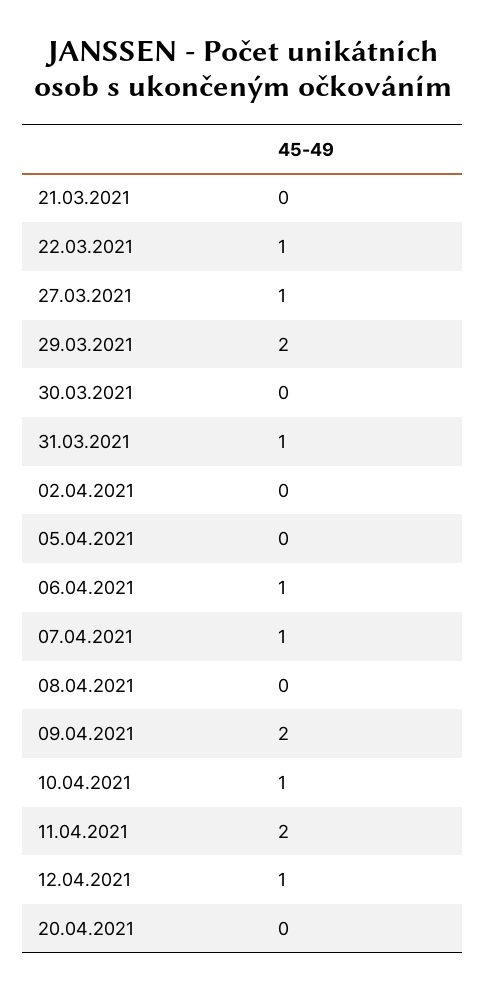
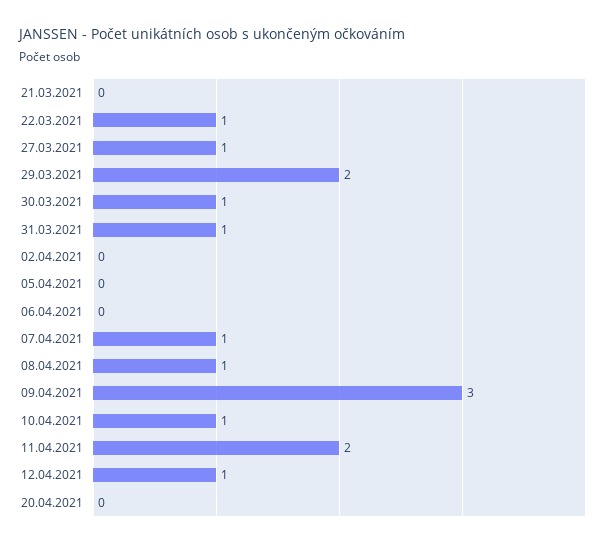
  {
    "21.03.2021": 0,
    "22.03.2021": 1,
    "27.03.2021": 1,
    "29.03.2021": 2,
-   "30.03.2021": 0,
+   "30.03.2021": 1,
    "31.03.2021": 1,
    "02.04.2021": 0,
    "05.04.2021": 0,
-   "06.04.2021": 1,
+   "06.04.2021": 0,
    "07.04.2021": 1,
-   "08.04.2021": 0,
+   "08.04.2021": 1,
-   "09.04.2021": 2,
+   "09.04.2021": 3,
    "10.04.2021": 1,
    "11.04.2021": 2,
    "12.04.2021": 1,
    "20.04.2021": 0
  }

